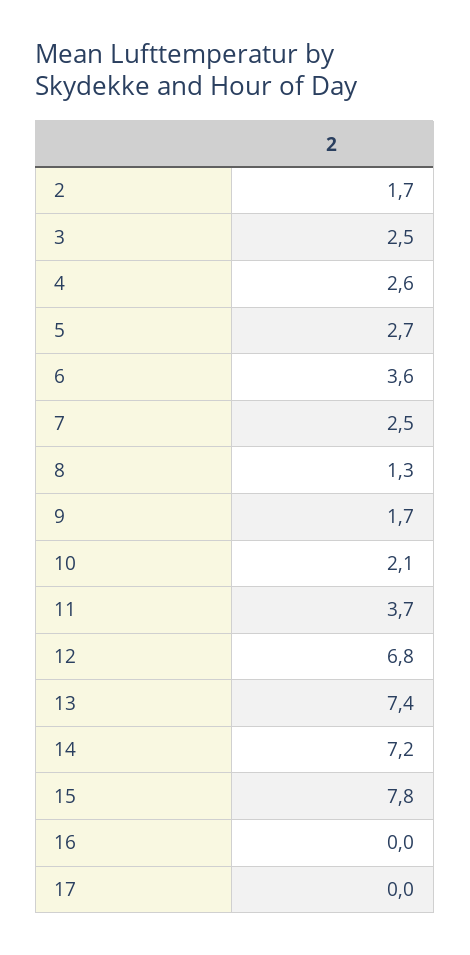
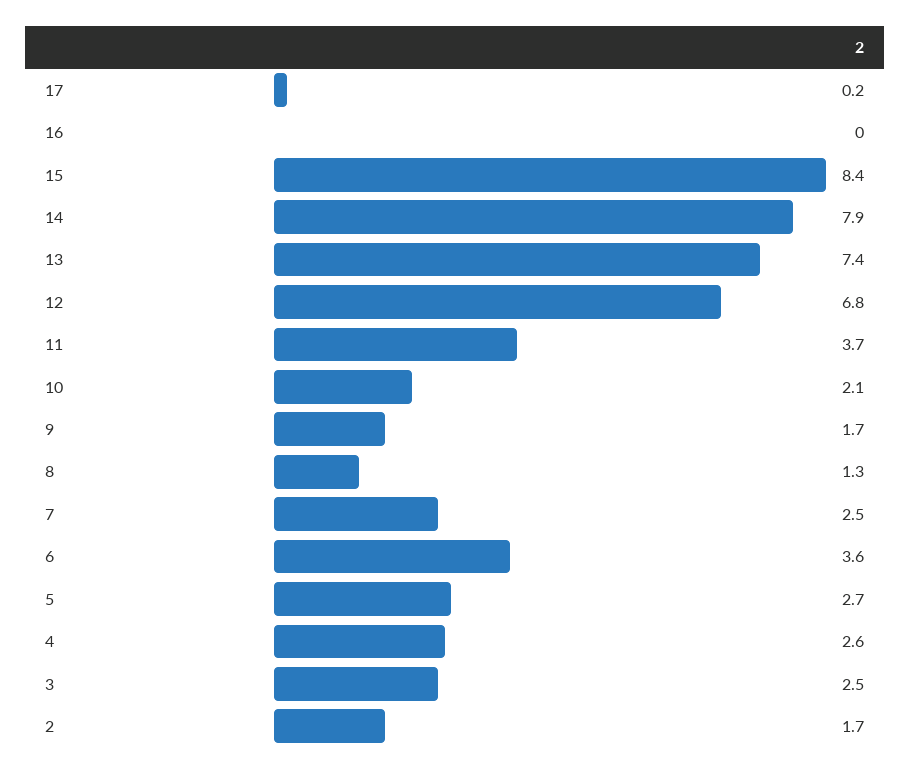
  {
    "2": 1.7,
    "3": 2.5,
    "4": 2.6,
    "5": 2.7,
    "6": 3.6,
    "7": 2.5,
    "8": 1.3,
    "9": 1.7,
    "10": 2.1,
    "11": 3.7,
    "12": 6.8,
    "13": 7.4,
-   "14": 7.2,
+   "14": 7.9,
-   "15": 7.8,
+   "15": 8.4,
    "16": 0,
-   "17": 0
+   "17": 0.2
  }

